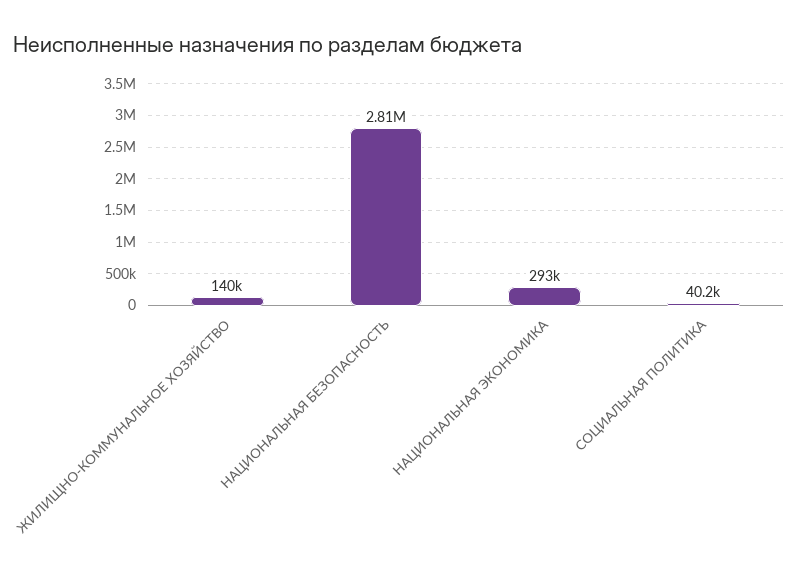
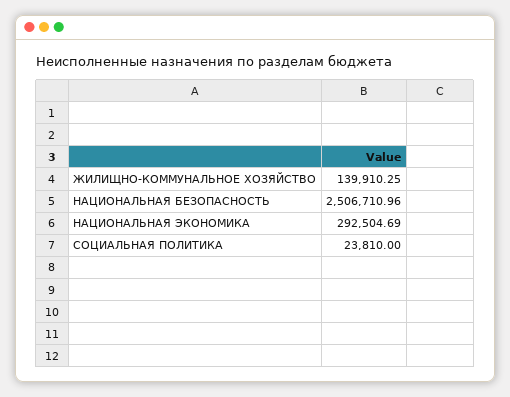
  {
    "ЖИЛИЩНО-КОММУНАЛЬНОЕ ХОЗЯЙСТВО": 139910.25,
-   "НАЦИОНАЛЬНАЯ БЕЗОПАСНОСТЬ": 2810000,
+   "НАЦИОНАЛЬНАЯ БЕЗОПАСНОСТЬ": 2506710.96,
    "НАЦИОНАЛЬНАЯ ЭКОНОМИКА": 292504.69,
-   "СОЦИАЛЬНАЯ ПОЛИТИКА": 40200
+   "СОЦИАЛЬНАЯ ПОЛИТИКА": 23810
  }

